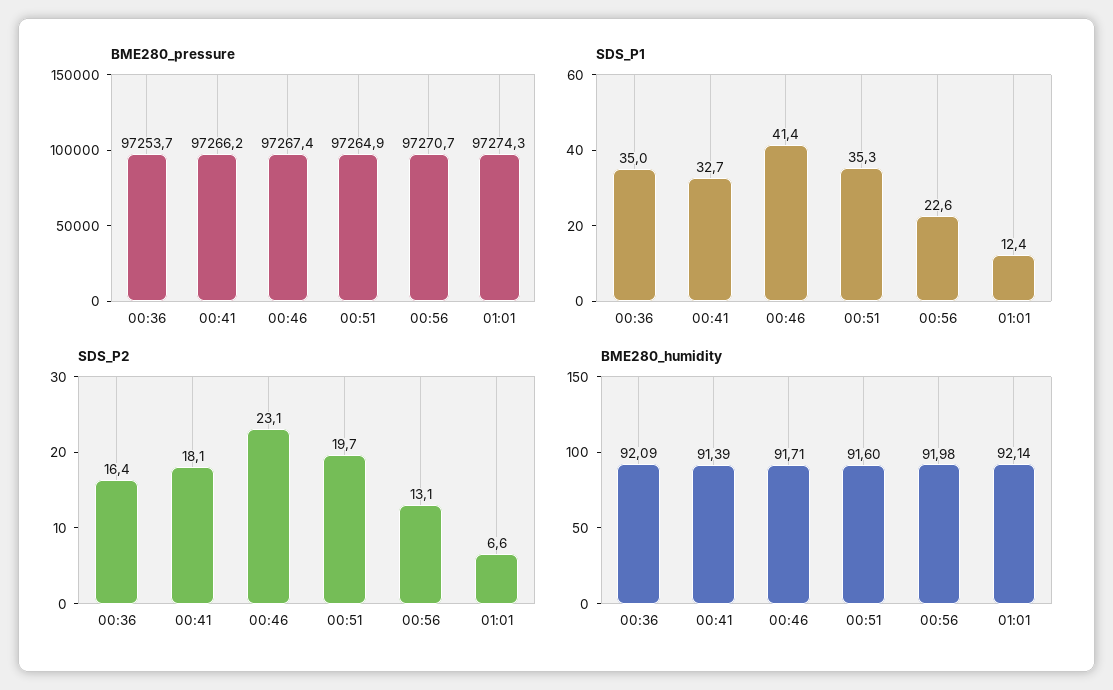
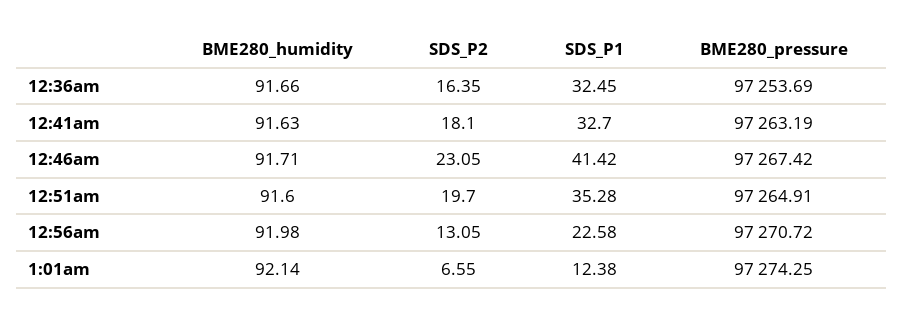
  {
    "BME280_pressure": {
      "00:36": 97253.69,
-     "00:41": 97266.2,
+     "00:41": 97263.19,
      "00:46": 97267.42,
      "00:51": 97264.91,
      "00:56": 97270.72,
      "01:01": 97274.25
    },
    "SDS_P1": {
-     "00:36": 35,
+     "00:36": 32.45,
      "00:41": 32.7,
      "00:46": 41.42,
      "00:51": 35.28,
      "00:56": 22.58,
      "01:01": 12.38
    },
    "SDS_P2": {
      "00:36": 16.35,
      "00:41": 18.1,
      "00:46": 23.05,
      "00:51": 19.7,
      "00:56": 13.05,
      "01:01": 6.55
    },
    "BME280_humidity": {
-     "00:36": 92.09,
+     "00:36": 91.66,
-     "00:41": 91.39,
+     "00:41": 91.63,
      "00:46": 91.71,
      "00:51": 91.6,
      "00:56": 91.98,
      "01:01": 92.14
    }
  }

